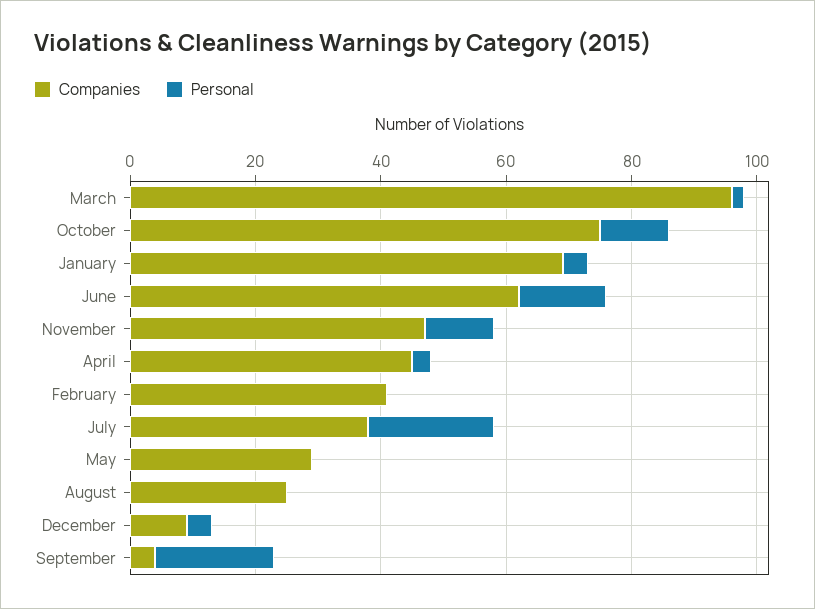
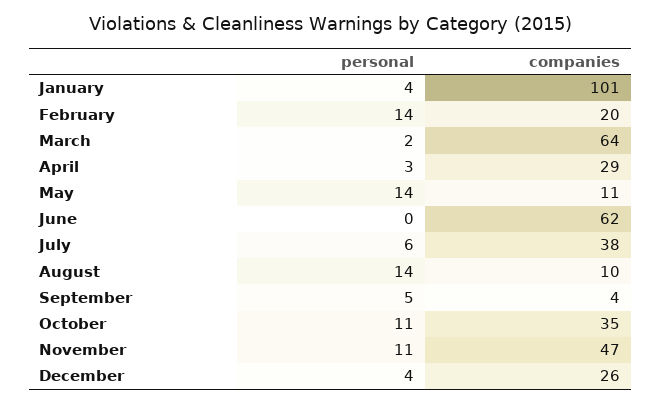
  {
    "Companies": {
-     "March": 95,
+     "March": 64,
-     "October": 75,
+     "October": 35,
-     "January": 70,
+     "January": 101,
      "June": 62,
      "November": 47,
-     "April": 45,
+     "April": 29,
-     "February": 40,
+     "February": 20,
      "July": 38,
-     "May": 30,
+     "May": 11,
-     "August": 25,
+     "August": 10,
-     "December": 10,
+     "December": 26,
      "September": 4
    },
    "Personal": {
      "March": 2,
      "October": 11,
      "January": 4,
-     "June": 15,
+     "June": 0,
      "November": 11,
      "April": 3,
-     "February": 0,
+     "February": 14,
-     "July": 20,
+     "July": 6,
-     "May": 0,
+     "May": 14,
-     "August": 0,
+     "August": 14,
      "December": 4,
-     "September": 20
+     "September": 5
    }
  }

